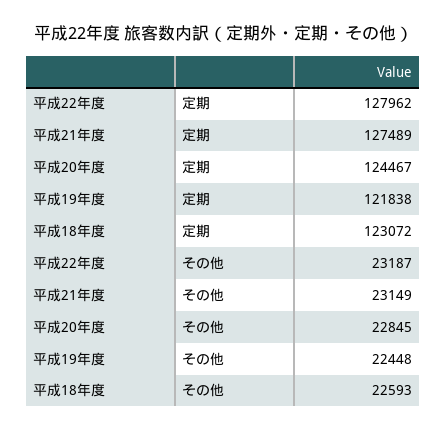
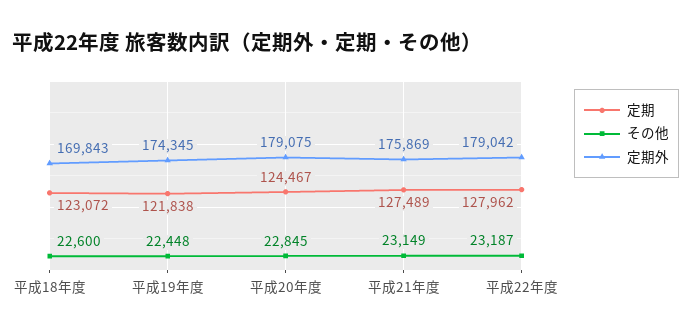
  {
    "定期": {
      "平成22年度": 127962,
      "平成21年度": 127489,
      "平成20年度": 124467,
      "平成19年度": 121838,
      "平成18年度": 123072
    },
    "その他": {
      "平成22年度": 23187,
      "平成21年度": 23149,
      "平成20年度": 22845,
      "平成19年度": 22448,
-     "平成18年度": 22593
+     "平成18年度": 22600
-   }
+   },
+   "定期外": {
+     "平成18年度": 169843,
+     "平成19年度": 174345,
+     "平成20年度": 179075,
+     "平成21年度": 175869,
+     "平成22年度": 179042
+   }
  }

